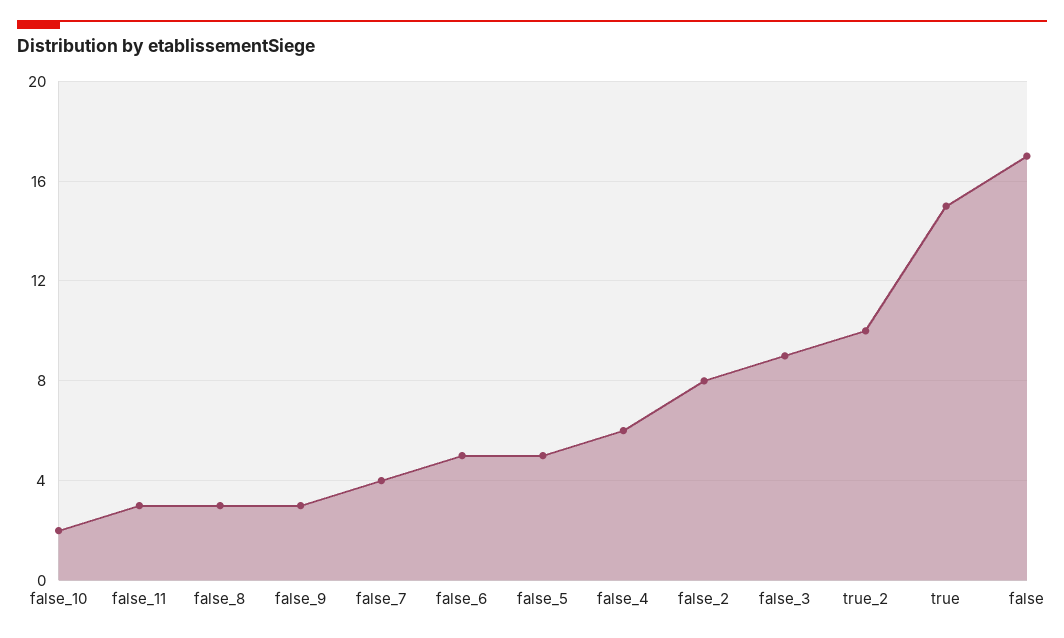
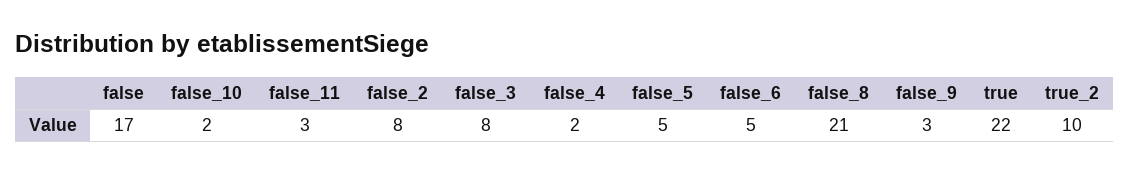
  {
    "false_10": 2,
    "false_11": 3,
-   "false_8": 3,
+   "false_8": 21,
    "false_9": 3,
-   "false_7": 4,
    "false_6": 5,
    "false_5": 5,
-   "false_4": 6,
+   "false_4": 2,
    "false_2": 8,
-   "false_3": 9,
+   "false_3": 8,
    "true_2": 10,
-   "true": 15,
+   "true": 22,
    "false": 17
  }

